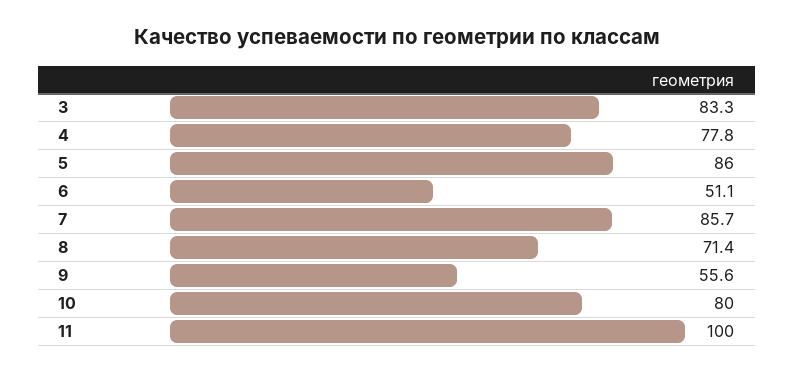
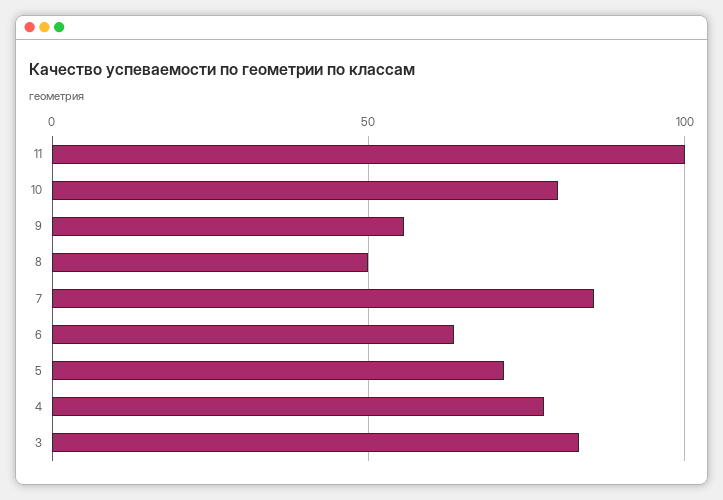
  {
    "3": 83.3,
    "4": 77.8,
-   "5": 86,
+   "5": 70,
-   "6": 51.1,
+   "6": 65,
    "7": 85.7,
-   "8": 71.4,
+   "8": 50,
    "9": 55.6,
    "10": 80,
    "11": 100
  }

